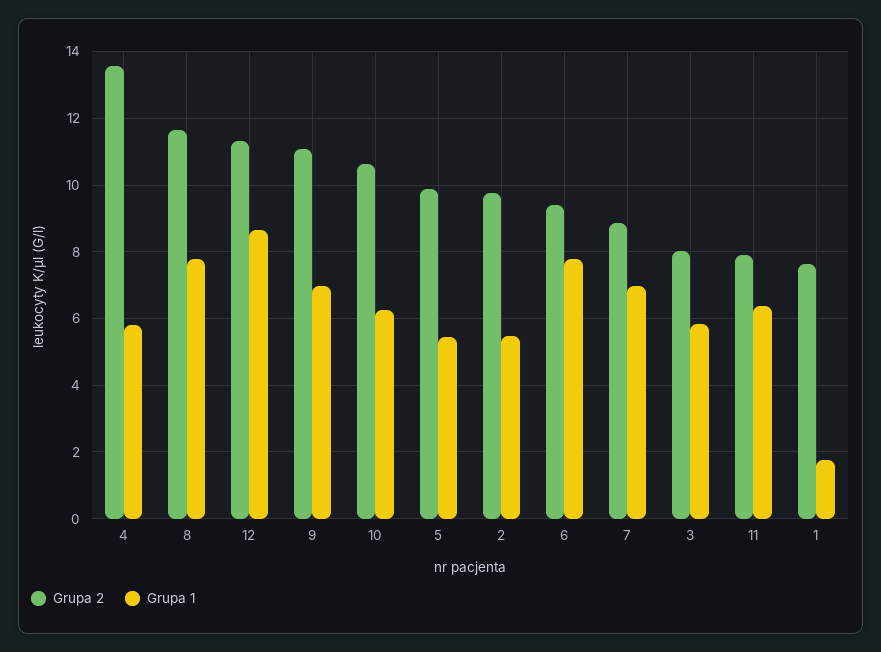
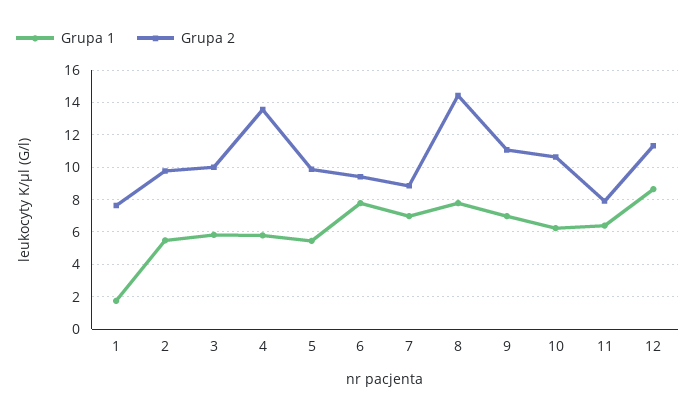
  {
    "Grupa 2": {
      "4": 13.6,
-     "8": 11.6,
+     "8": 14.5,
      "12": 11.4,
      "9": 11,
      "10": 10.6,
      "5": 9.8,
      "2": 9.8,
      "6": 9.4,
      "7": 8.8,
-     "3": 8,
+     "3": 10,
      "11": 8,
      "1": 7.6
    },
    "Grupa 1": {
      "4": 5.8,
      "8": 7.8,
      "12": 8.6,
      "9": 7,
      "10": 6.2,
      "5": 5.4,
      "2": 5.4,
      "6": 7.8,
      "7": 7,
      "3": 5.8,
      "11": 6.4,
      "1": 1.8
    }
  }

